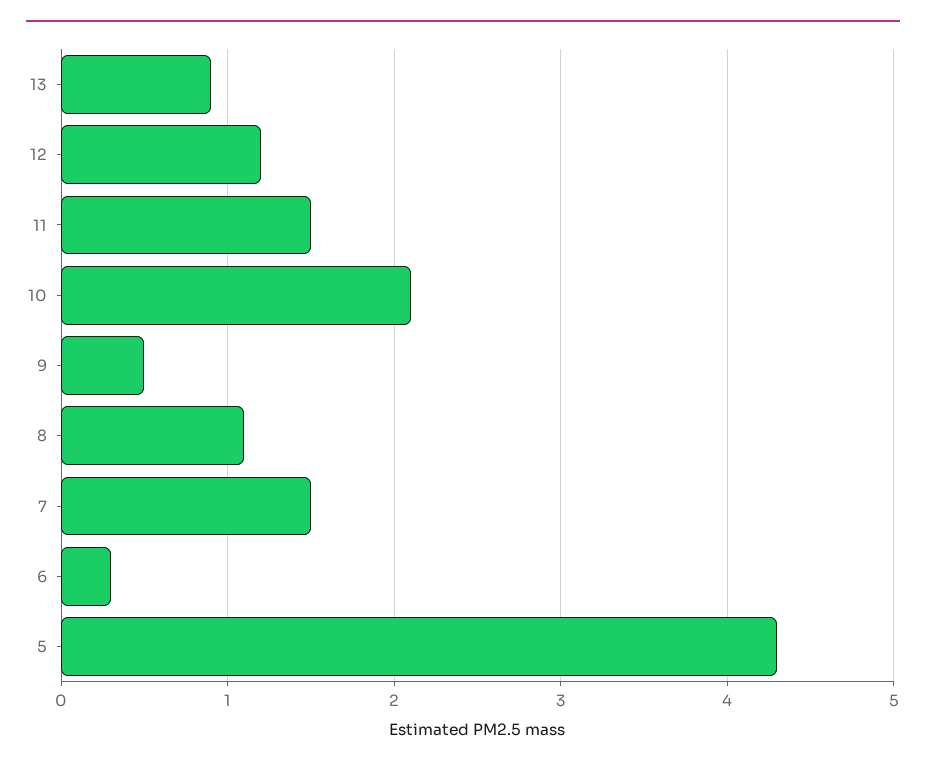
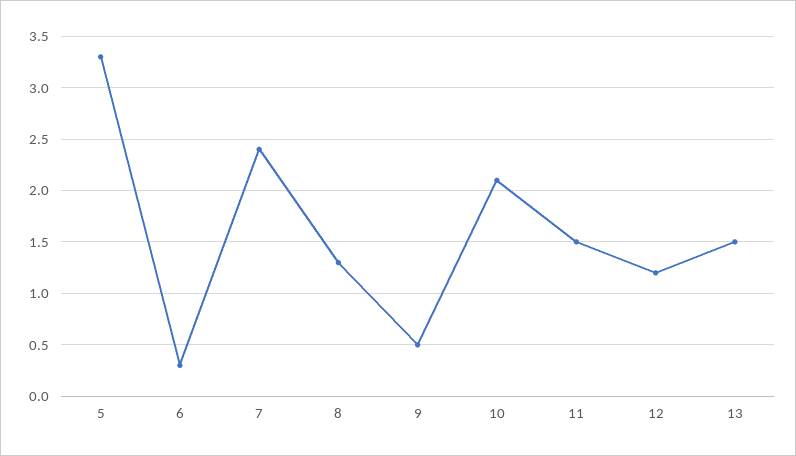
  {
-   "13": 0.9,
+   "13": 1.5,
    "12": 1.2,
    "11": 1.5,
    "10": 2.1,
    "9": 0.5,
-   "8": 1.1,
+   "8": 1.3,
-   "7": 1.5,
+   "7": 2.4,
    "6": 0.3,
-   "5": 4.3
+   "5": 3.3
  }

